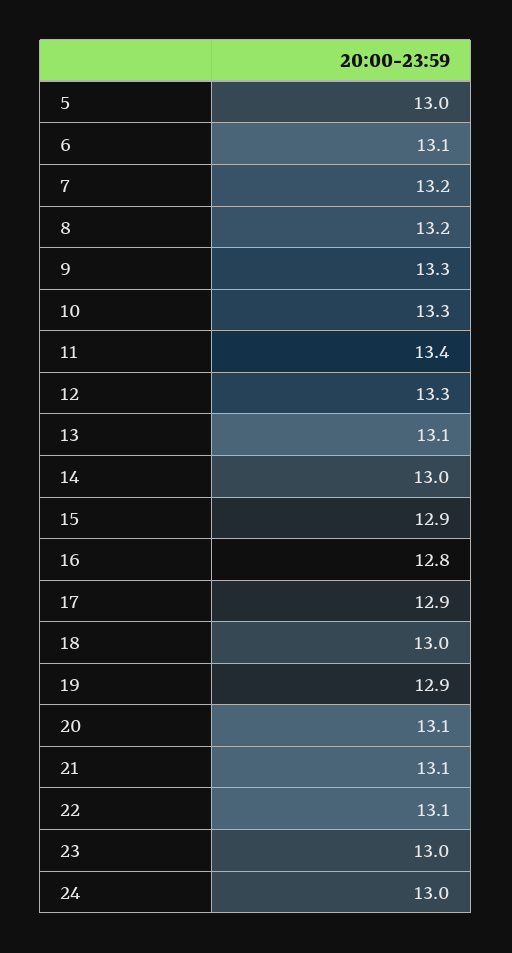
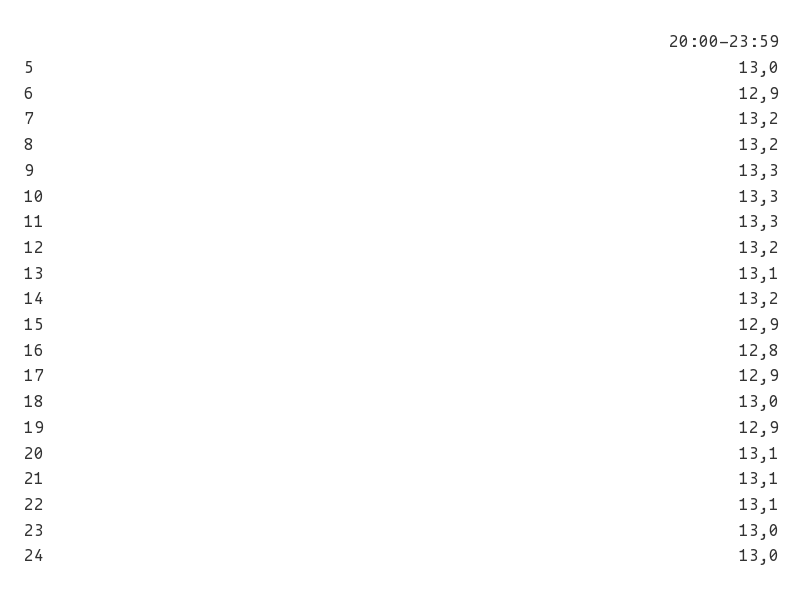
  {
    "5": 13,
-   "6": 13.1,
+   "6": 12.9,
    "7": 13.2,
    "8": 13.2,
    "9": 13.3,
    "10": 13.3,
-   "11": 13.4,
+   "11": 13.3,
-   "12": 13.3,
+   "12": 13.2,
    "13": 13.1,
-   "14": 13,
+   "14": 13.2,
    "15": 12.9,
    "16": 12.8,
    "17": 12.9,
    "18": 13,
    "19": 12.9,
    "20": 13.1,
    "21": 13.1,
    "22": 13.1,
    "23": 13,
    "24": 13
  }

